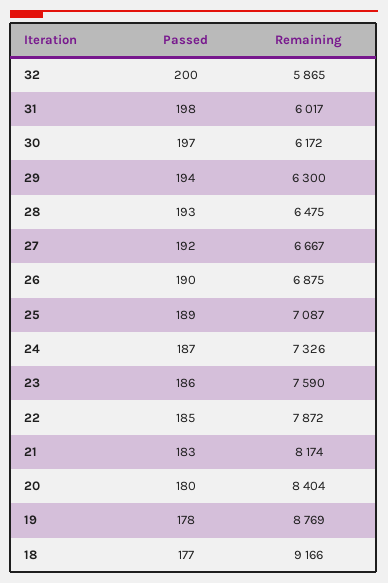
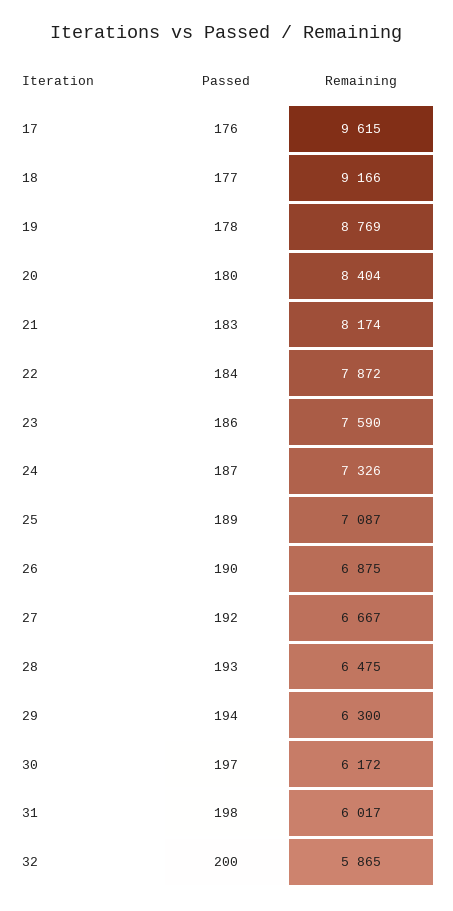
  {
    "Passed": {
      "32": 200,
      "31": 198,
      "30": 197,
      "29": 194,
      "28": 193,
      "27": 192,
      "26": 190,
      "25": 189,
      "24": 187,
      "23": 186,
-     "22": 185,
+     "22": 184,
      "21": 183,
      "20": 180,
      "19": 178,
-     "18": 177
+     "18": 177,
+     "17": 176
    },
    "Remaining": {
      "32": 5865,
      "31": 6017,
      "30": 6172,
      "29": 6300,
      "28": 6475,
      "27": 6667,
      "26": 6875,
      "25": 7087,
      "24": 7326,
      "23": 7590,
      "22": 7872,
      "21": 8174,
      "20": 8404,
      "19": 8769,
-     "18": 9166
+     "18": 9166,
+     "17": 9615
    }
  }

